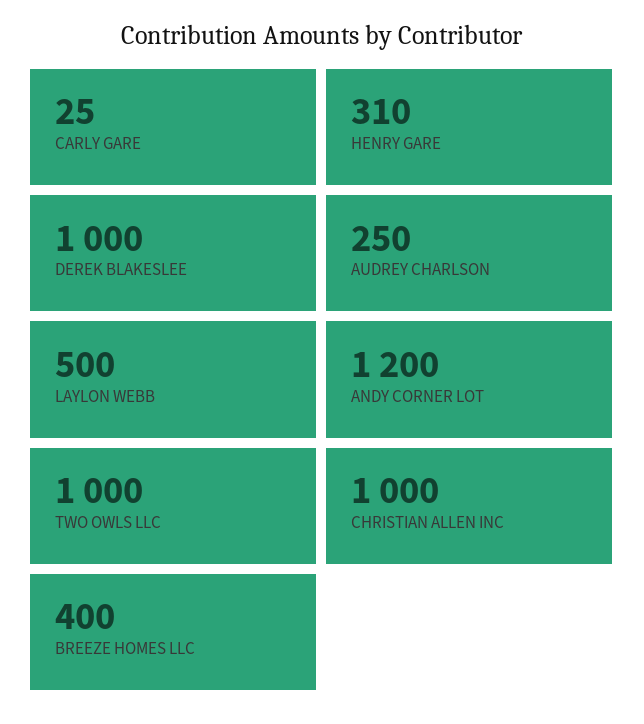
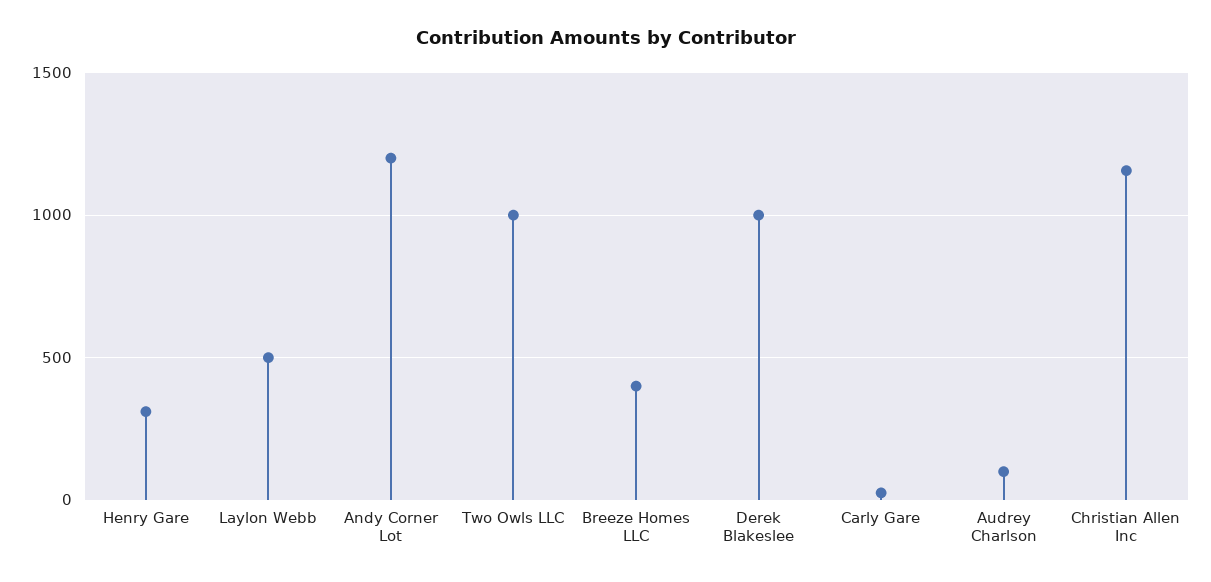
  {
    "CARLY GARE": 25,
    "HENRY GARE": 310,
    "DEREK BLAKESLEE": 1000,
-   "AUDREY CHARLSON": 250,
+   "AUDREY CHARLSON": 100,
    "LAYLON WEBB": 500,
    "ANDY CORNER LOT": 1200,
    "TWO OWLS LLC": 1000,
-   "CHRISTIAN ALLEN INC": 1000,
+   "CHRISTIAN ALLEN INC": 1150,
    "BREEZE HOMES LLC": 400
  }

